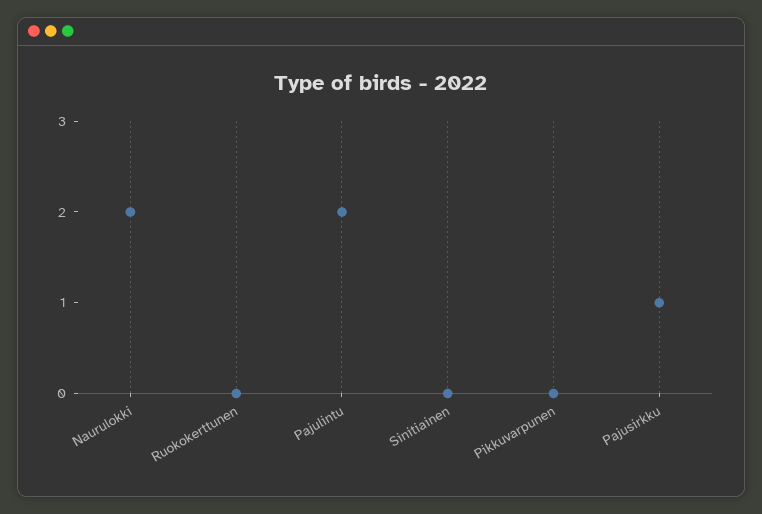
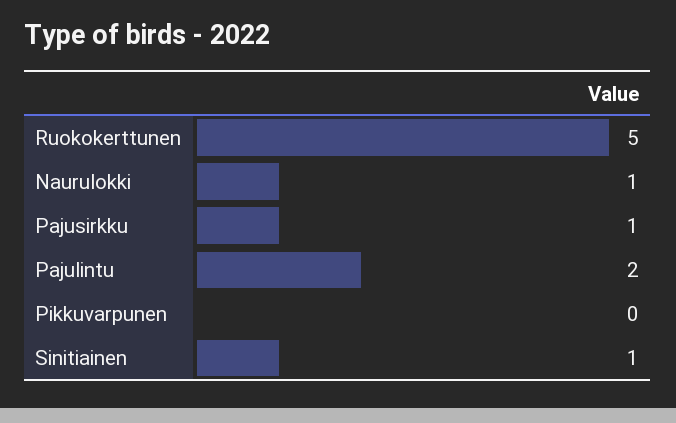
  {
-   "Naurulokki": 2,
+   "Naurulokki": 1,
-   "Ruokokerttunen": 0,
+   "Ruokokerttunen": 5,
    "Pajulintu": 2,
-   "Sinitiainen": 0,
+   "Sinitiainen": 1,
    "Pikkuvarpunen": 0,
    "Pajusirkku": 1
  }

